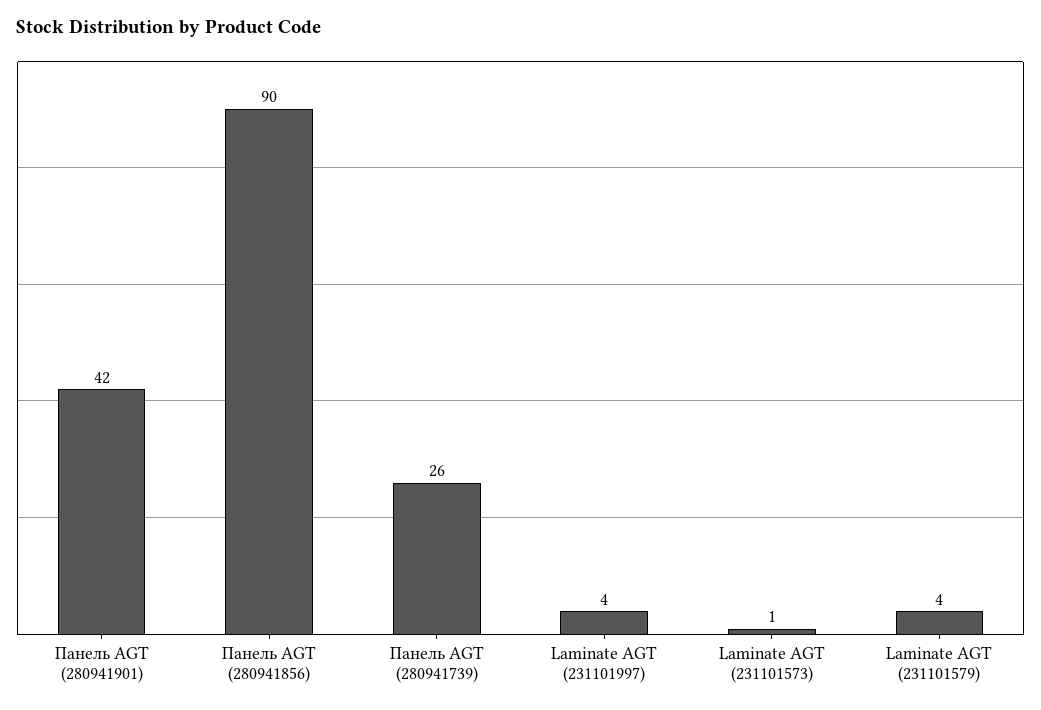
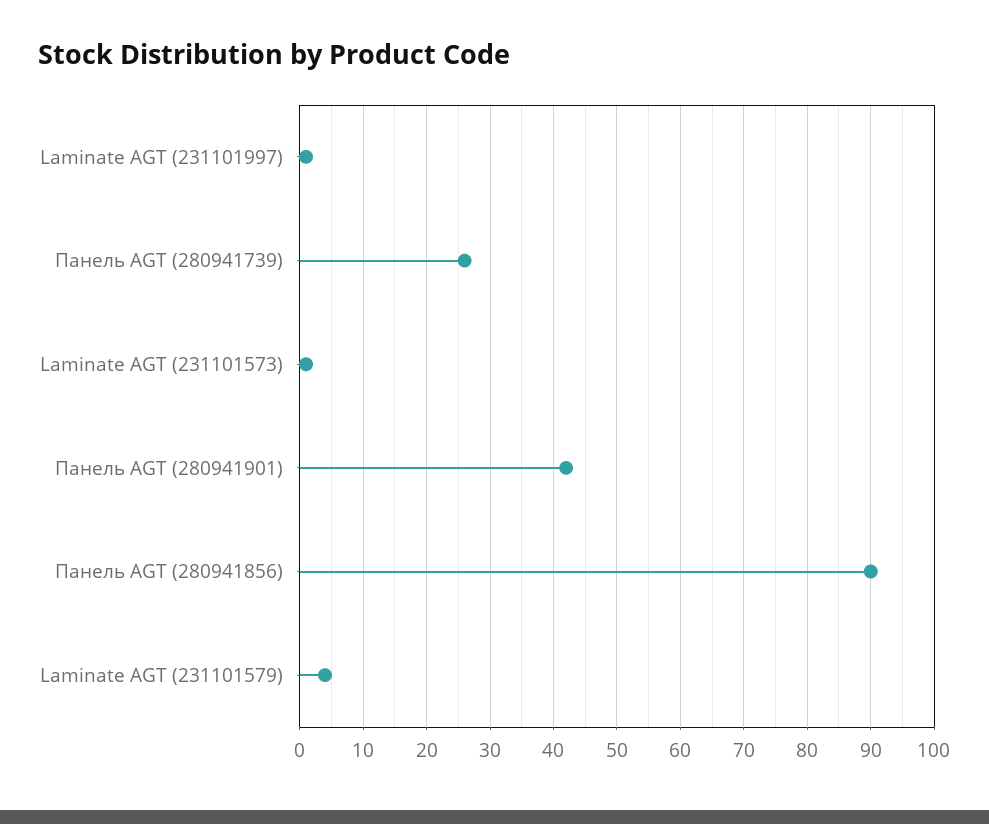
  {
    "Панель AGT (280941901)": 42,
    "Панель AGT (280941856)": 90,
    "Панель AGT (280941739)": 26,
-   "Laminate AGT (231101997)": 4,
+   "Laminate AGT (231101997)": 1,
    "Laminate AGT (231101573)": 1,
    "Laminate AGT (231101579)": 4
  }

